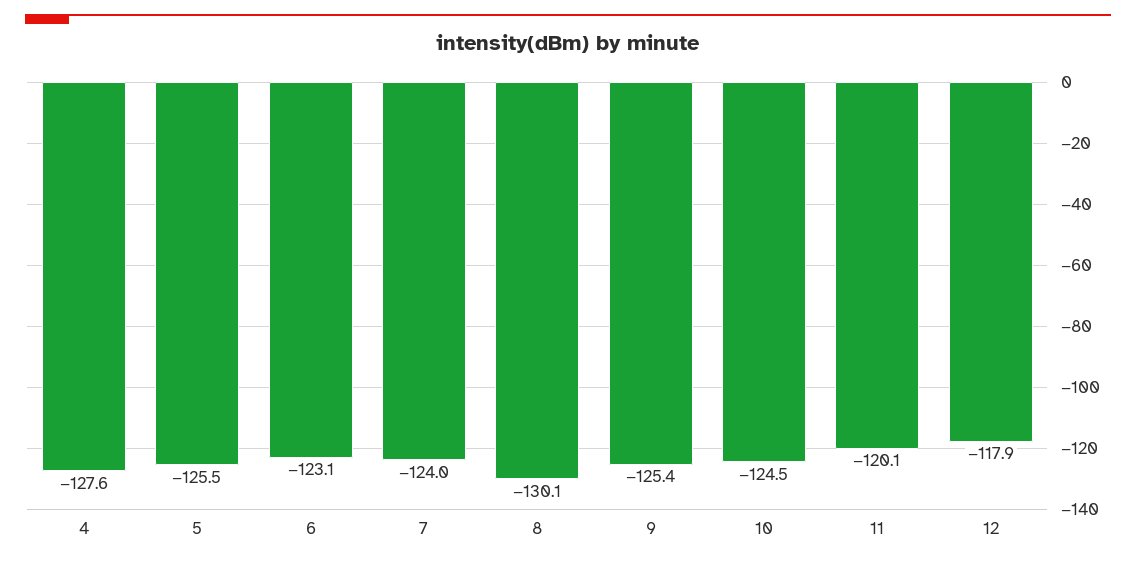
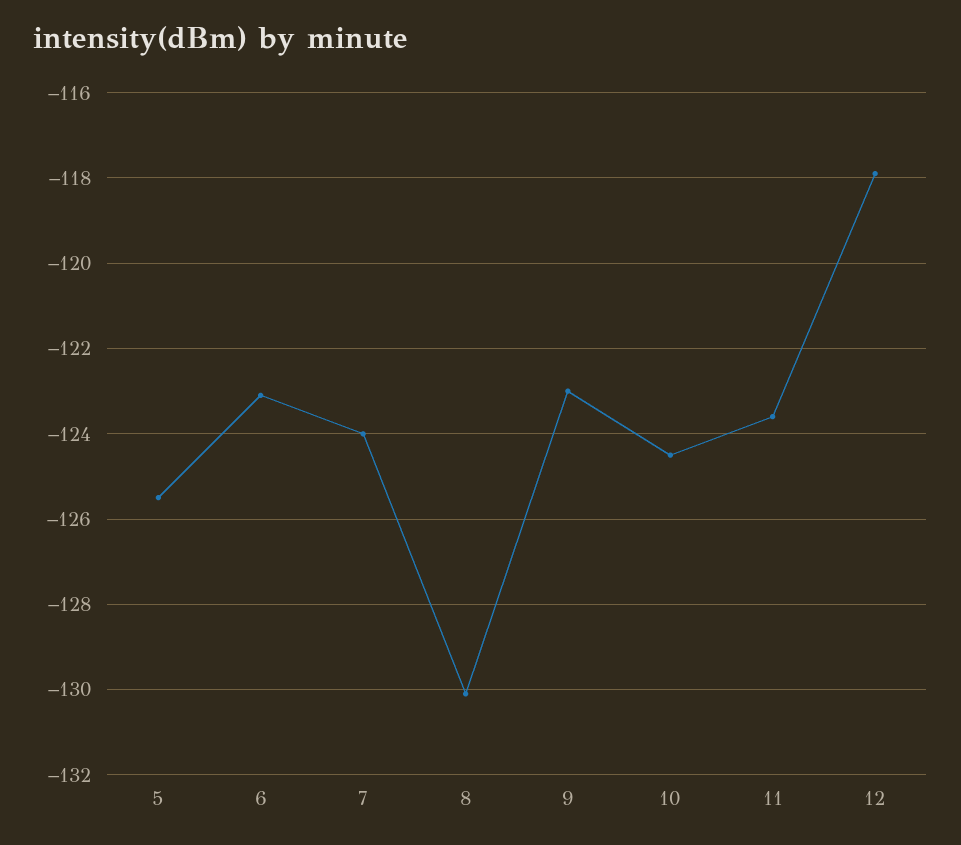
  {
-   "4": -127.6,
    "5": -125.5,
    "6": -123.1,
    "7": -124,
    "8": -130.1,
-   "9": -125.4,
+   "9": -123,
    "10": -124.5,
-   "11": -120.1,
+   "11": -123.5,
    "12": -117.9
  }

